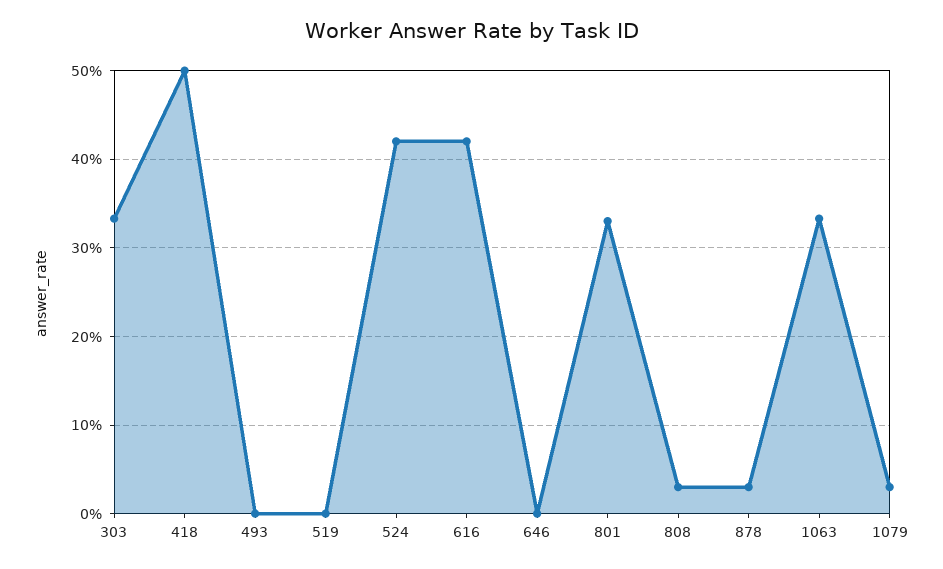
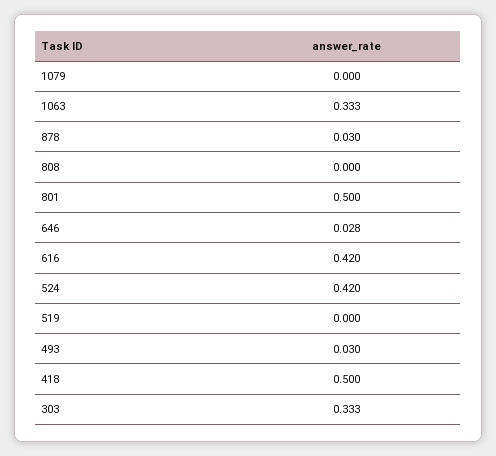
  {
    "303": 0.333,
    "418": 0.5,
-   "493": 0,
+   "493": 0.03,
    "519": 0,
    "524": 0.42,
    "616": 0.42,
-   "646": 0,
+   "646": 0.028,
-   "801": 0.33,
+   "801": 0.5,
-   "808": 0.03,
+   "808": 0,
    "878": 0.03,
    "1063": 0.333,
-   "1079": 0.03
+   "1079": 0
  }

